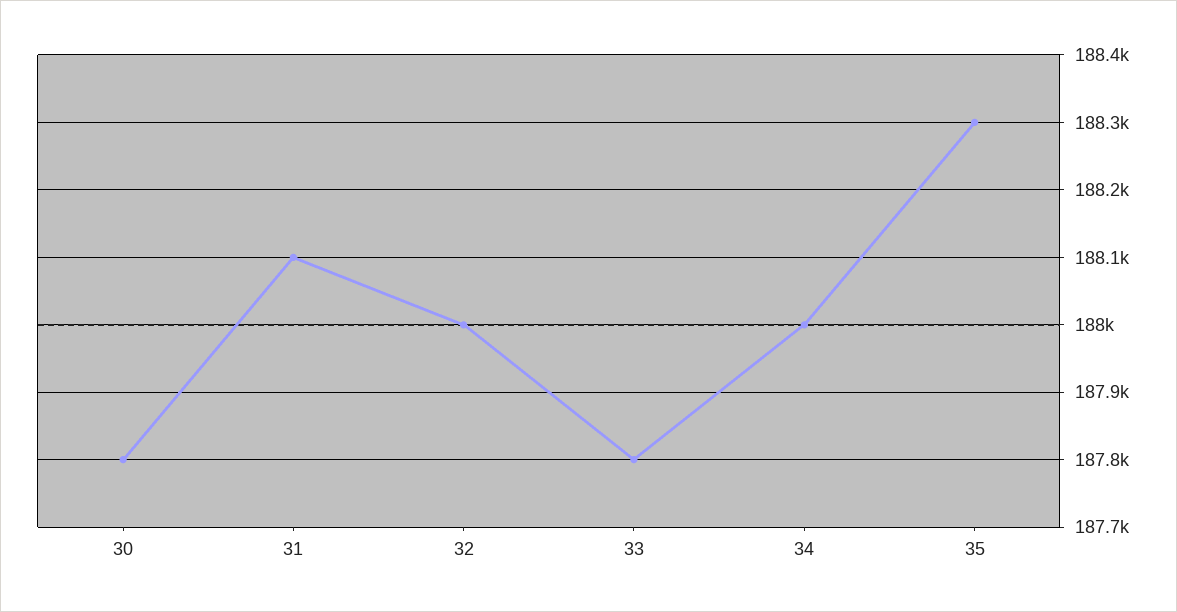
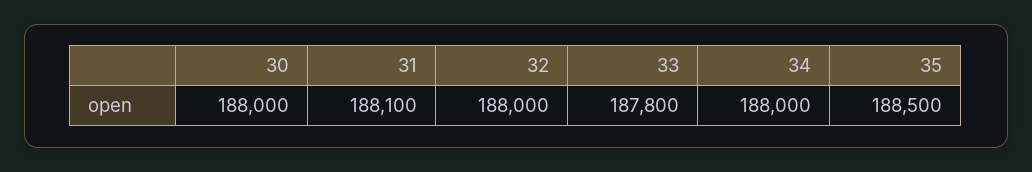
  {
-   "30": 187800,
+   "30": 188000,
    "31": 188100,
    "32": 188000,
    "33": 187800,
    "34": 188000,
-   "35": 188300
+   "35": 188500
  }

